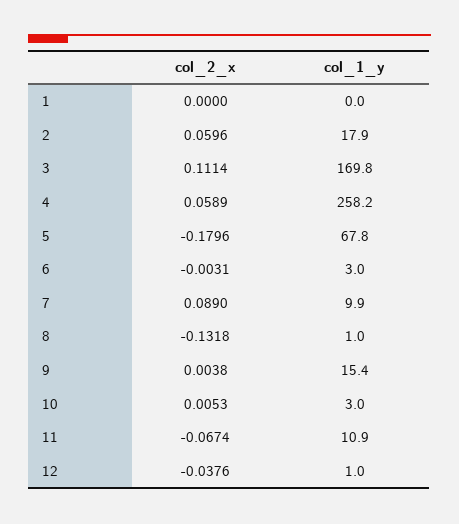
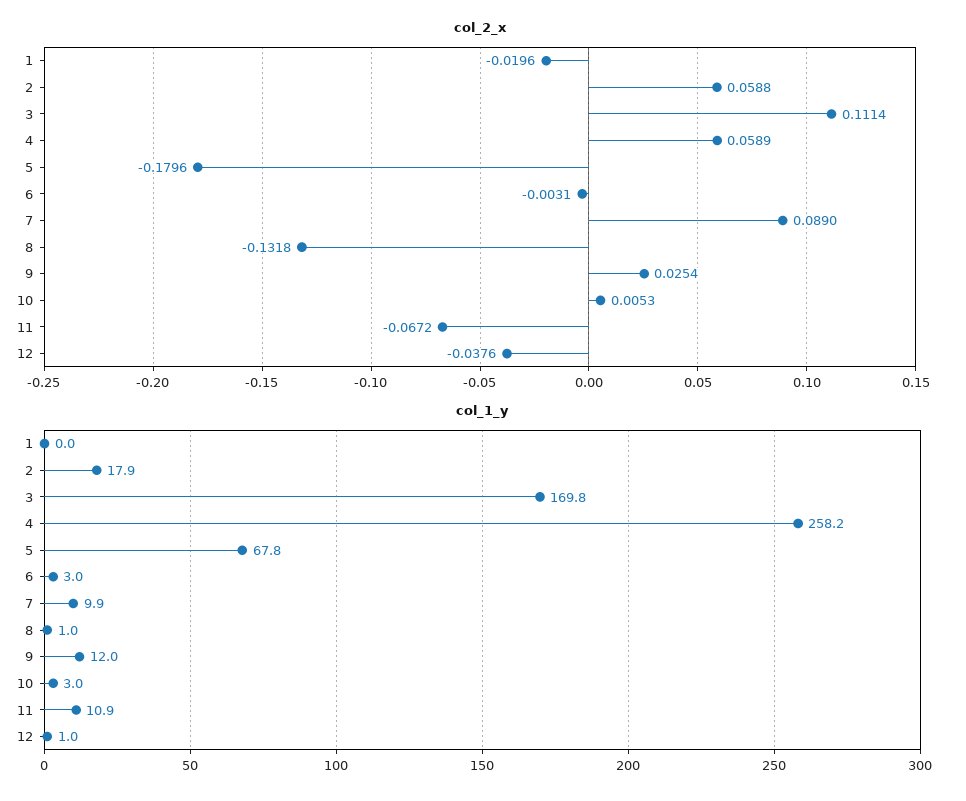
  {
    "col_2_x": {
-     "1": 0,
+     "1": -0.0196,
-     "2": 0.0596,
+     "2": 0.0588,
      "3": 0.1114,
      "4": 0.0589,
      "5": -0.1796,
      "6": -0.0031,
      "7": 0.089,
      "8": -0.1318,
-     "9": 0.0038,
+     "9": 0.0254,
      "10": 0.0053,
-     "11": -0.0674,
+     "11": -0.0672,
      "12": -0.0376
    },
    "col_1_y": {
      "1": 0,
      "2": 17.9,
      "3": 169.8,
      "4": 258.2,
      "5": 67.8,
      "6": 3,
      "7": 9.9,
      "8": 1,
-     "9": 15.4,
+     "9": 12,
      "10": 3,
      "11": 10.9,
      "12": 1
    }
  }

